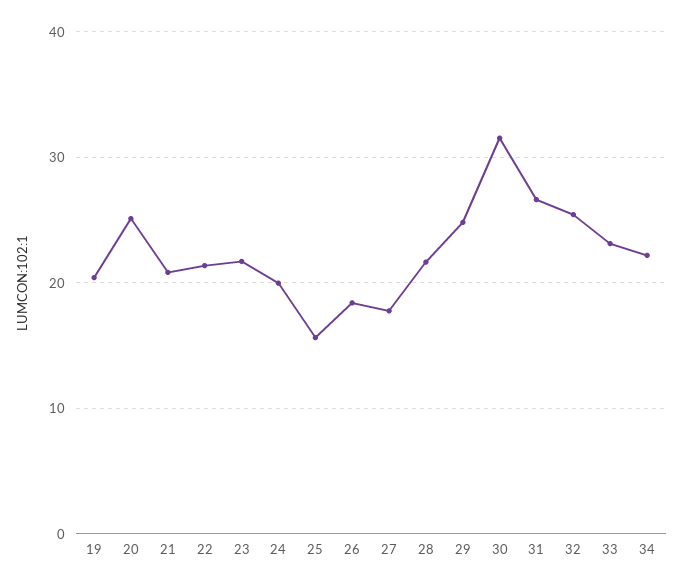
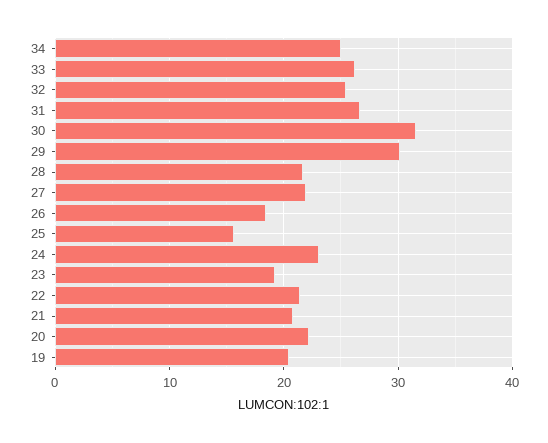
  {
    "19": 20,
-   "20": 25,
+   "20": 22,
    "21": 21,
    "22": 21,
-   "23": 22,
+   "23": 19,
-   "24": 20,
+   "24": 23,
    "25": 16,
    "26": 18,
-   "27": 18,
+   "27": 22,
    "28": 22,
-   "29": 25,
+   "29": 30,
    "30": 32,
    "31": 27,
    "32": 25,
-   "33": 23,
+   "33": 26,
-   "34": 22
+   "34": 25
  }

